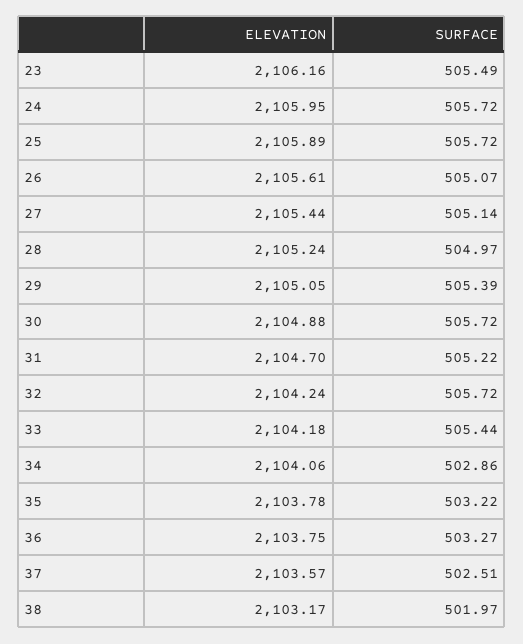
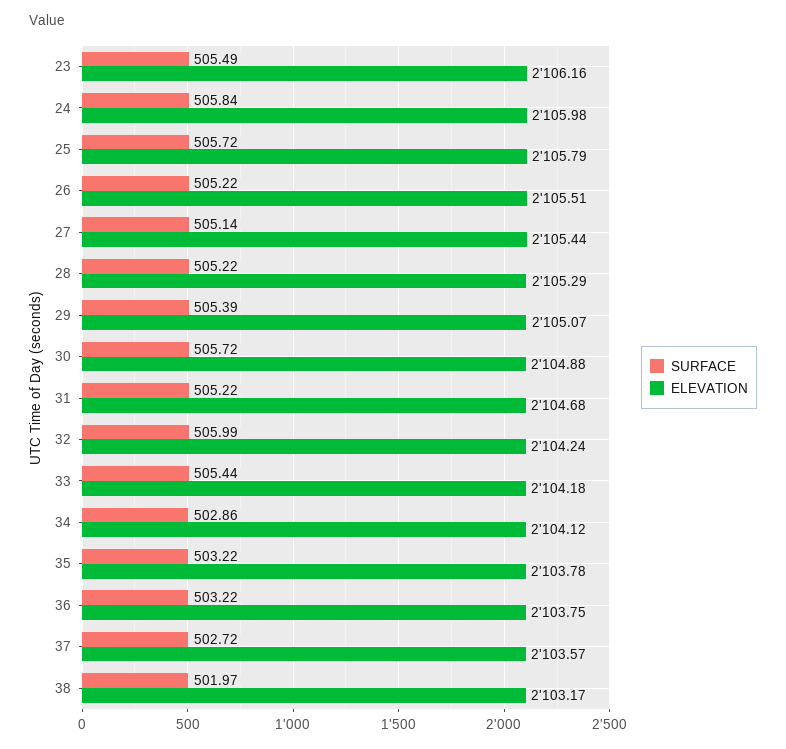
  {
    "ELEVATION": {
      "23": 2106.16,
-     "24": 2105.95,
+     "24": 2105.98,
-     "25": 2105.89,
+     "25": 2105.79,
-     "26": 2105.61,
+     "26": 2105.51,
      "27": 2105.44,
-     "28": 2105.24,
+     "28": 2105.29,
-     "29": 2105.05,
+     "29": 2105.07,
      "30": 2104.88,
-     "31": 2104.7,
+     "31": 2104.68,
      "32": 2104.24,
      "33": 2104.18,
-     "34": 2104.06,
+     "34": 2104.12,
      "35": 2103.78,
      "36": 2103.75,
      "37": 2103.57,
      "38": 2103.17
    },
    "SURFACE": {
      "23": 505.49,
-     "24": 505.72,
+     "24": 505.84,
      "25": 505.72,
-     "26": 505.07,
+     "26": 505.22,
      "27": 505.14,
-     "28": 504.97,
+     "28": 505.22,
      "29": 505.39,
      "30": 505.72,
      "31": 505.22,
-     "32": 505.72,
+     "32": 505.99,
      "33": 505.44,
      "34": 502.86,
      "35": 503.22,
-     "36": 503.27,
+     "36": 503.22,
-     "37": 502.51,
+     "37": 502.72,
      "38": 501.97
    }
  }

